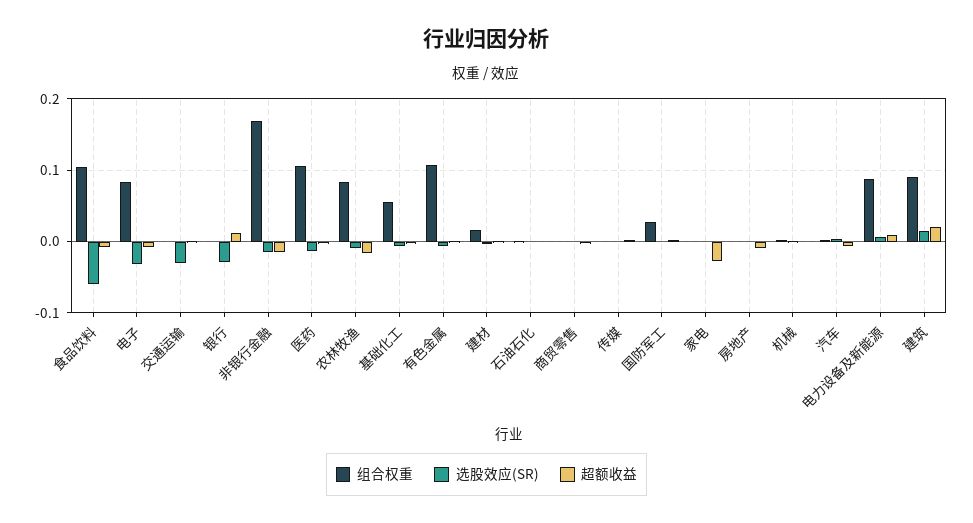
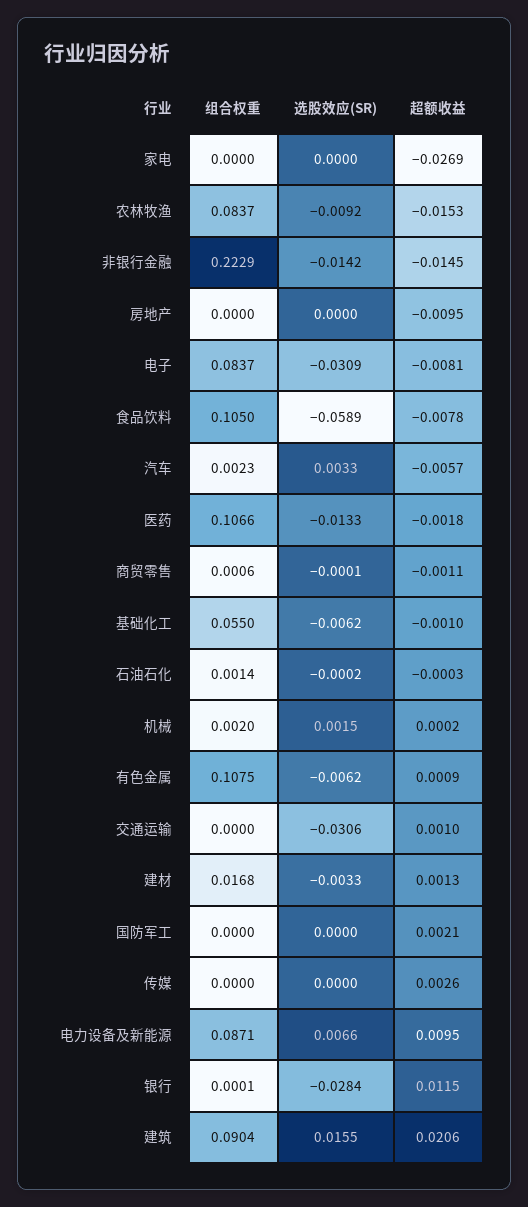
  {
    "组合权重": {
      "食品饮料": 0.105,
      "电子": 0.0837,
      "交通运输": 0,
      "银行": 0.0001,
-     "非银行金融": 0.17,
+     "非银行金融": 0.2229,
      "医药": 0.1066,
      "农林牧渔": 0.0837,
      "基础化工": 0.055,
      "有色金属": 0.1075,
      "建材": 0.0168,
      "石油石化": 0.0014,
      "商贸零售": 0.0006,
      "传媒": 0,
-     "国防军工": 0.03,
+     "国防军工": 0,
      "家电": 0,
      "房地产": 0,
      "机械": 0.002,
      "汽车": 0.0023,
      "电力设备及新能源": 0.0871,
      "建筑": 0.0904
    },
    "选股效应(SR)": {
      "食品饮料": -0.0589,
      "电子": -0.0309,
      "交通运输": -0.0306,
      "银行": -0.0284,
      "非银行金融": -0.0142,
      "医药": -0.0133,
      "农林牧渔": -0.0092,
      "基础化工": -0.0062,
      "有色金属": -0.0062,
      "建材": -0.0033,
      "石油石化": -0.0002,
      "商贸零售": -0.0001,
      "传媒": 0,
      "国防军工": 0,
      "家电": 0,
      "房地产": 0,
      "机械": 0.0015,
      "汽车": 0.0033,
      "电力设备及新能源": 0.0066,
      "建筑": 0.0155
    },
    "超额收益": {
      "食品饮料": -0.0078,
      "电子": -0.0081,
      "交通运输": 0.001,
      "银行": 0.0115,
      "非银行金融": -0.0145,
      "医药": -0.0018,
      "农林牧渔": -0.0153,
      "基础化工": -0.001,
      "有色金属": 0.0009,
      "建材": 0.0013,
      "石油石化": -0.0003,
      "商贸零售": -0.0011,
      "传媒": 0.0026,
      "国防军工": 0.0021,
      "家电": -0.0269,
      "房地产": -0.0095,
      "机械": 0.0002,
      "汽车": -0.0057,
      "电力设备及新能源": 0.0095,
      "建筑": 0.0206
    }
  }

